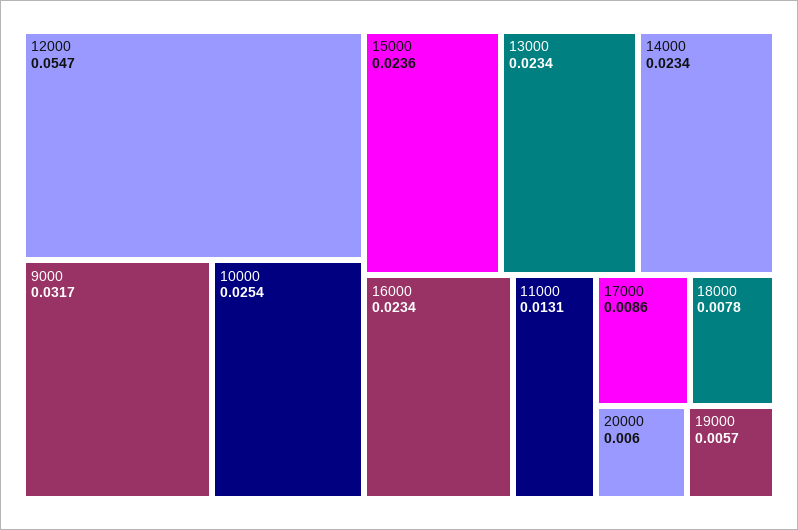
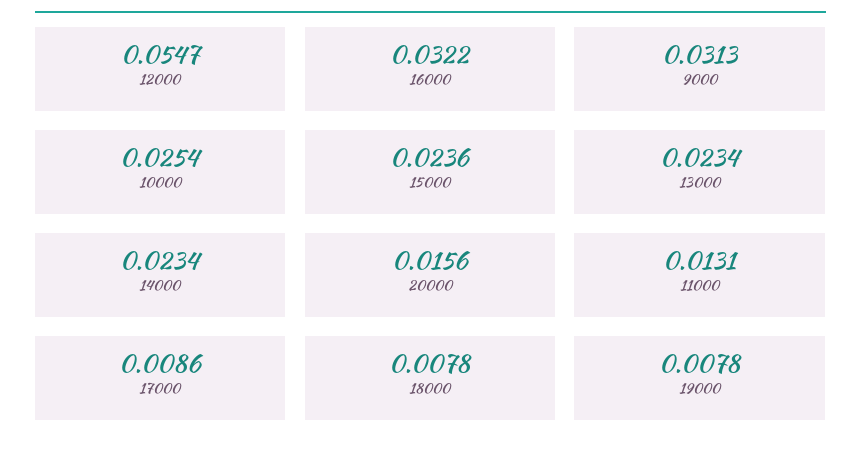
  {
    "12000": 0.0547,
-   "9000": 0.0317,
+   "9000": 0.0313,
    "10000": 0.0254,
    "15000": 0.0236,
    "13000": 0.0234,
    "14000": 0.0234,
-   "16000": 0.0234,
+   "16000": 0.0322,
    "11000": 0.0131,
    "17000": 0.0086,
    "18000": 0.0078,
-   "20000": 0.006,
+   "20000": 0.0156,
-   "19000": 0.0057
+   "19000": 0.0078
  }

